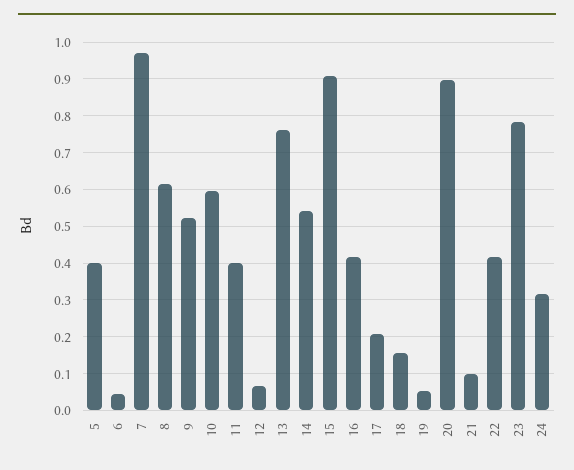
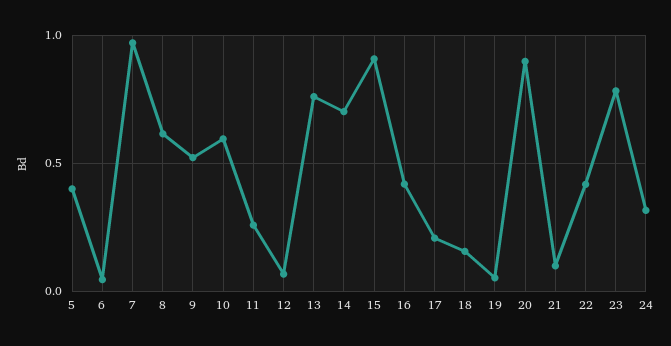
  {
    "5": 0.4,
    "6": 0.04,
    "7": 0.98,
    "8": 0.62,
    "9": 0.52,
    "10": 0.6,
-   "11": 0.4,
+   "11": 0.25,
    "12": 0.06,
    "13": 0.76,
-   "14": 0.54,
+   "14": 0.7,
    "15": 0.9,
    "16": 0.42,
    "17": 0.2,
    "18": 0.16,
    "19": 0.06,
    "20": 0.9,
    "21": 0.1,
    "22": 0.42,
    "23": 0.78,
    "24": 0.32
  }

